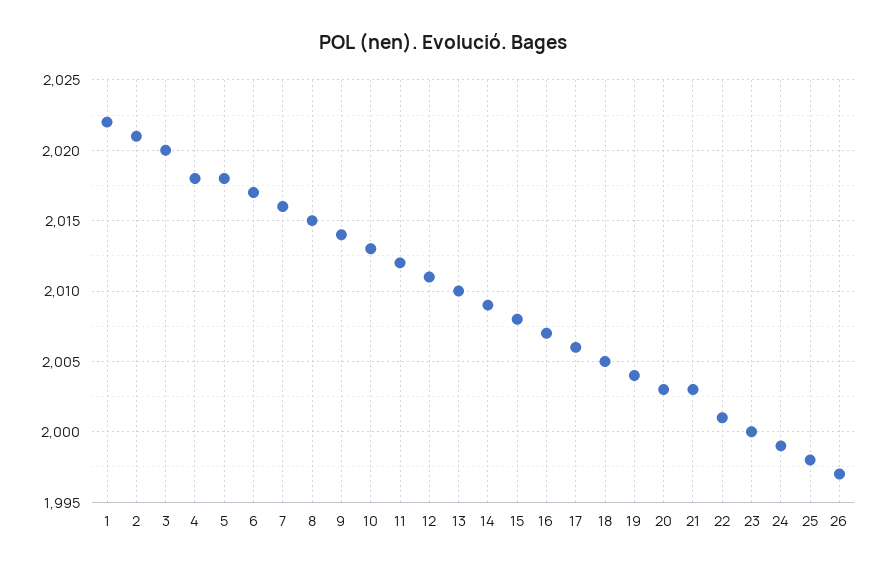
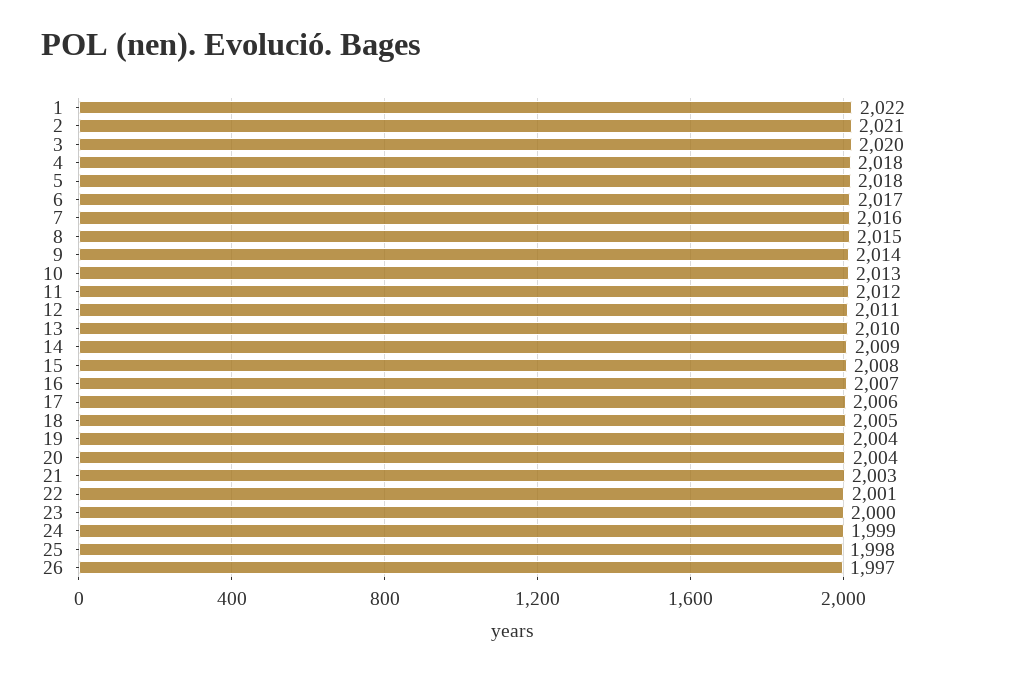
  {
    "1": 2022,
    "2": 2021,
    "3": 2020,
    "4": 2018,
    "5": 2018,
    "6": 2017,
    "7": 2016,
    "8": 2015,
    "9": 2014,
    "10": 2013,
    "11": 2012,
    "12": 2011,
    "13": 2010,
    "14": 2009,
    "15": 2008,
    "16": 2007,
    "17": 2006,
    "18": 2005,
    "19": 2004,
-   "20": 2003,
+   "20": 2004,
    "21": 2003,
    "22": 2001,
    "23": 2000,
    "24": 1999,
    "25": 1998,
    "26": 1997
  }

